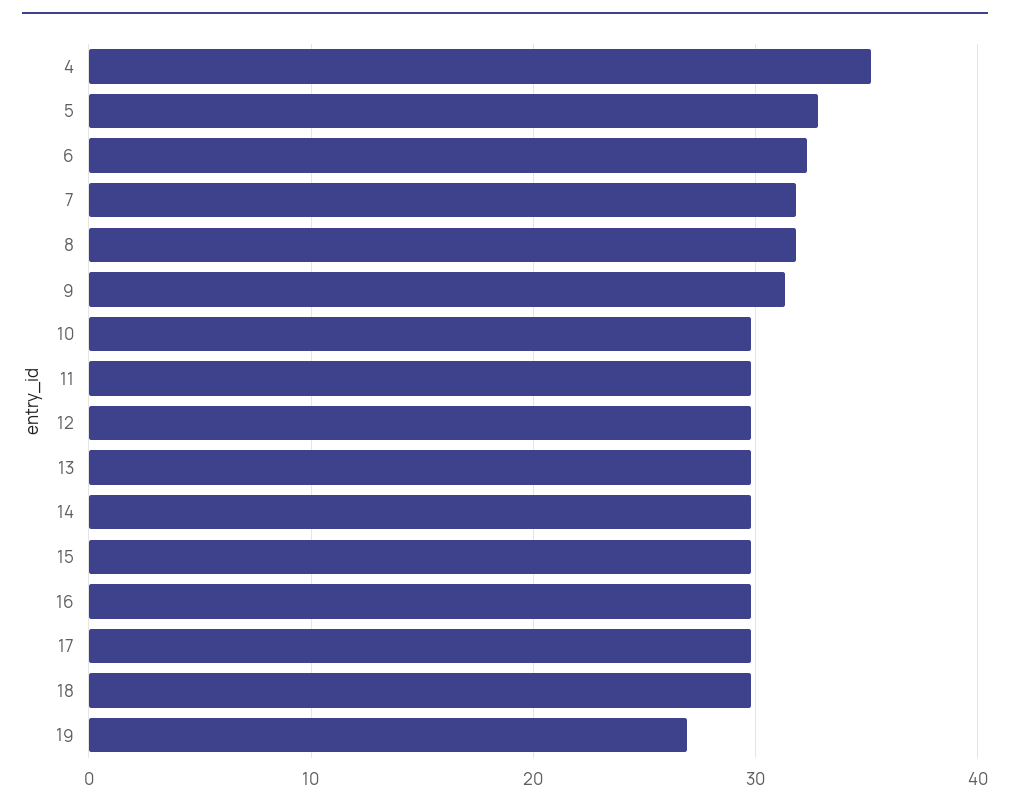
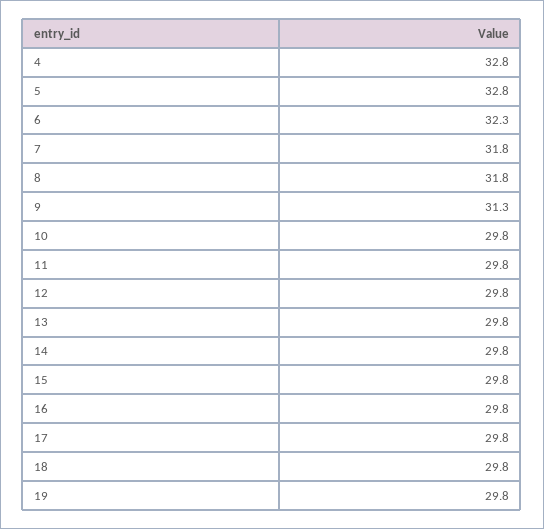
  {
-   "4": 35,
+   "4": 32.8,
    "5": 32.8,
    "6": 32.3,
    "7": 31.8,
    "8": 31.8,
    "9": 31.3,
    "10": 29.8,
    "11": 29.8,
    "12": 29.8,
    "13": 29.8,
    "14": 29.8,
    "15": 29.8,
    "16": 29.8,
    "17": 29.8,
    "18": 29.8,
-   "19": 27
+   "19": 29.8
  }

